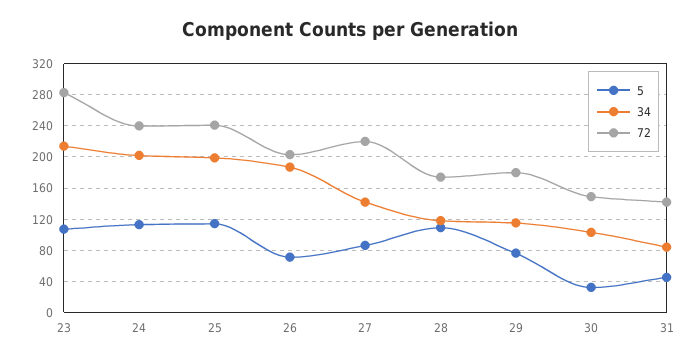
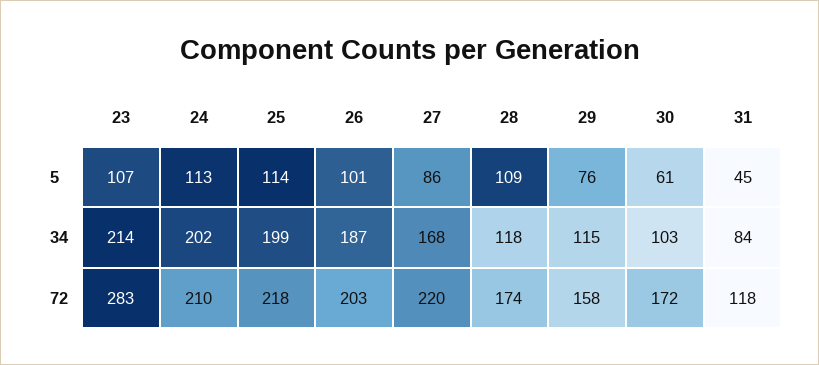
  {
    "5": {
      "23": 107,
      "24": 113,
      "25": 114,
-     "26": 70,
+     "26": 101,
      "27": 86,
      "28": 109,
      "29": 76,
-     "30": 30,
+     "30": 61,
      "31": 45
    },
    "34": {
      "23": 214,
      "24": 202,
      "25": 199,
      "26": 187,
-     "27": 140,
+     "27": 168,
      "28": 118,
      "29": 115,
      "30": 103,
      "31": 84
    },
    "72": {
      "23": 283,
-     "24": 240,
+     "24": 210,
-     "25": 240,
+     "25": 218,
      "26": 203,
      "27": 220,
      "28": 174,
-     "29": 180,
+     "29": 158,
-     "30": 150,
+     "30": 172,
-     "31": 140
+     "31": 118
    }
  }

